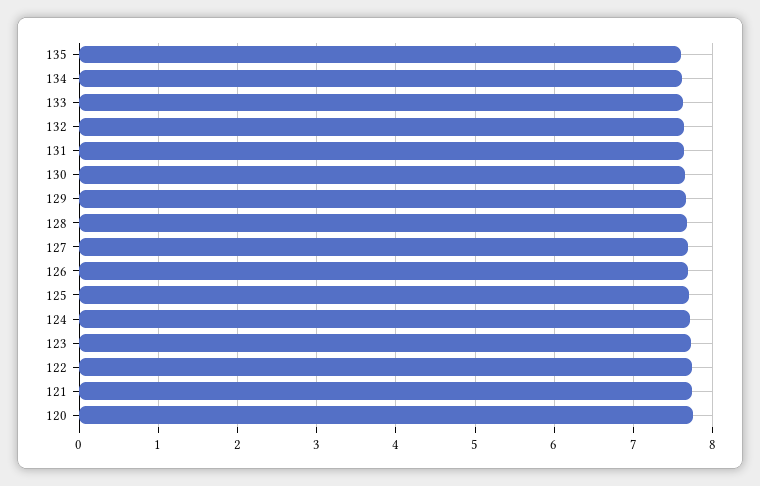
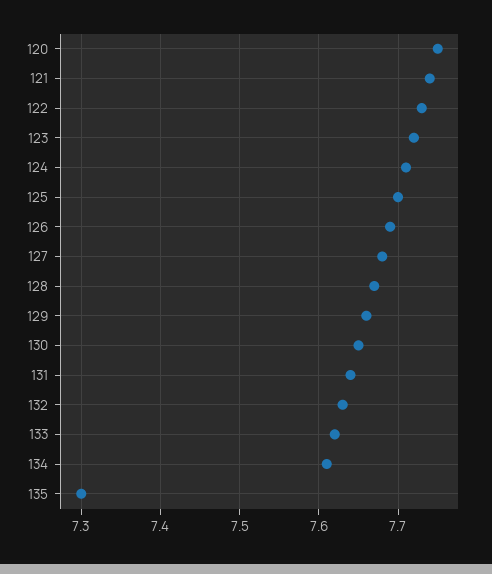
  {
-   "135": 7.6,
+   "135": 7.3,
    "134": 7.61,
    "133": 7.62,
    "132": 7.63,
    "131": 7.64,
    "130": 7.65,
    "129": 7.66,
    "128": 7.67,
    "127": 7.68,
    "126": 7.69,
    "125": 7.7,
    "124": 7.71,
    "123": 7.72,
    "122": 7.73,
    "121": 7.74,
    "120": 7.75
  }

